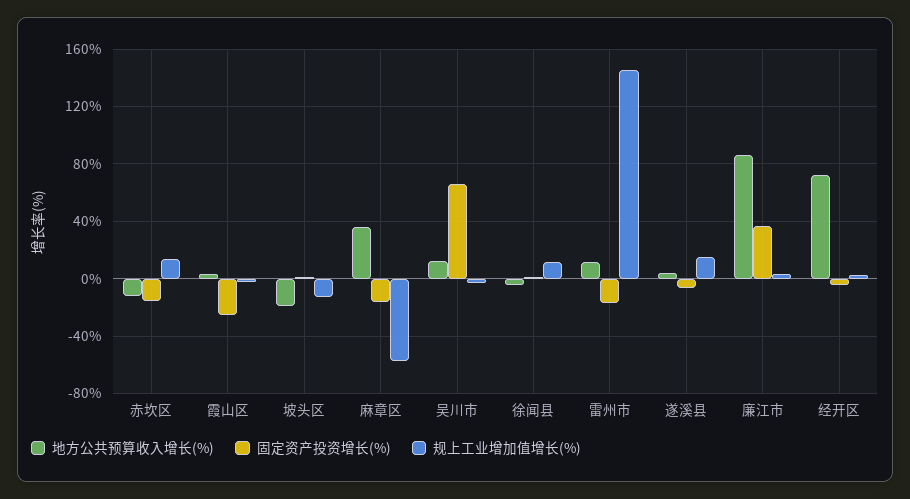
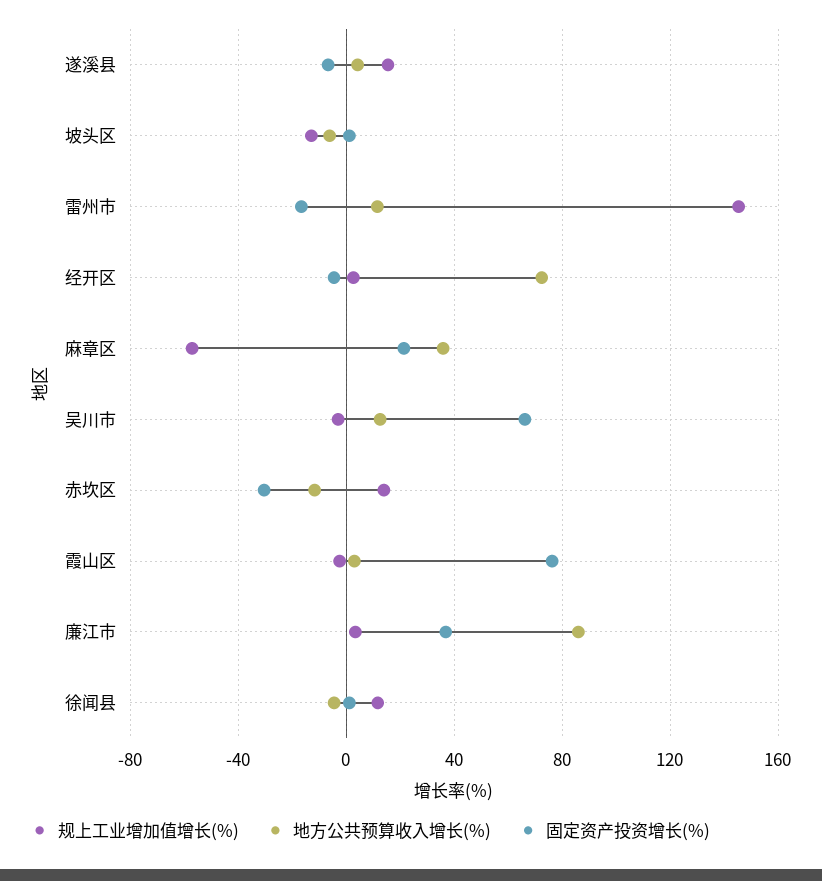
  {
    "地方公共预算收入增长(%)": {
      "赤坎区": -10,
      "霞山区": 5,
-     "坡头区": -20,
+     "坡头区": -5,
      "麻章区": 35,
      "吴川市": 10,
      "徐闻县": -5,
      "雷州市": 10,
      "遂溪县": 5,
      "廉江市": 85,
      "经开区": 70
    },
    "固定资产投资增长(%)": {
-     "赤坎区": -15,
+     "赤坎区": -30,
-     "霞山区": -25,
+     "霞山区": 75,
      "坡头区": 0,
-     "麻章区": -15,
+     "麻章区": 20,
      "吴川市": 65,
      "徐闻县": 0,
      "雷州市": -15,
      "遂溪县": -5,
      "廉江市": 35,
      "经开区": -5
    },
    "规上工业增加值增长(%)": {
      "赤坎区": 15,
      "霞山区": -5,
      "坡头区": -15,
      "麻章区": -55,
      "吴川市": -5,
      "徐闻县": 10,
      "雷州市": 145,
      "遂溪县": 15,
      "廉江市": 5,
      "经开区": 5
    }
  }

